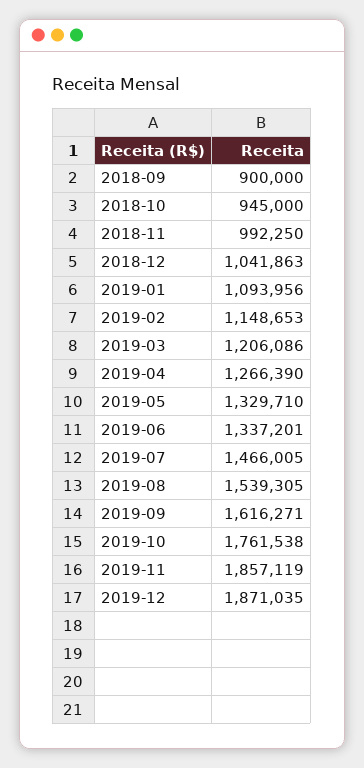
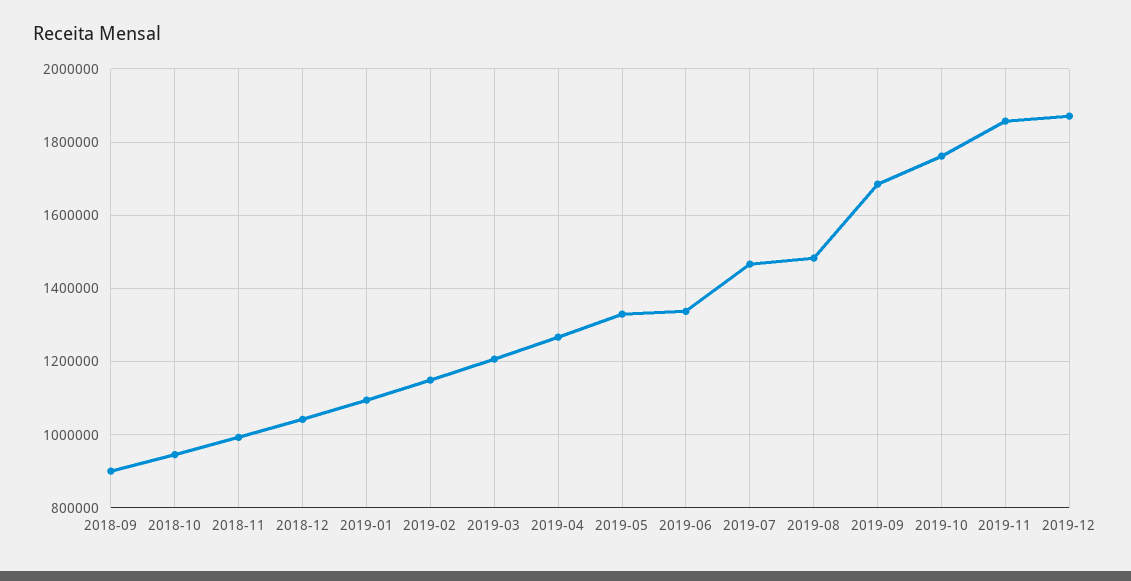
  {
    "2018-09": 900000,
    "2018-10": 945000,
    "2018-11": 992250,
    "2018-12": 1041863,
    "2019-01": 1093956,
    "2019-02": 1148653,
    "2019-03": 1206086,
    "2019-04": 1266390,
    "2019-05": 1329710,
    "2019-06": 1337201,
    "2019-07": 1466005,
-   "2019-08": 1539305,
+   "2019-08": 1480000,
-   "2019-09": 1616271,
+   "2019-09": 1680000,
    "2019-10": 1761538,
    "2019-11": 1857119,
    "2019-12": 1871035
  }

